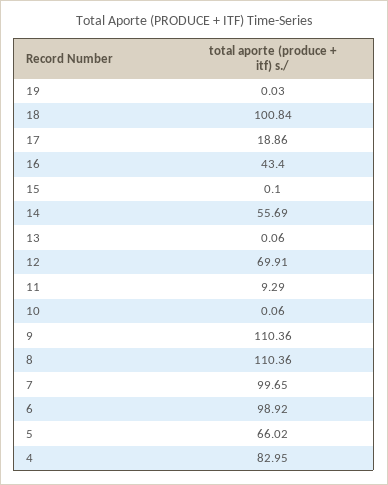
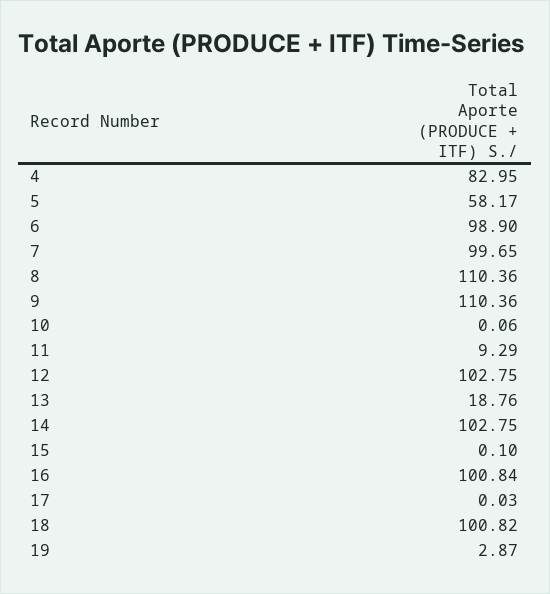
  {
-   "19": 0.03,
+   "19": 2.87,
-   "18": 100.84,
+   "18": 100.82,
-   "17": 18.86,
+   "17": 0.03,
-   "16": 43.4,
+   "16": 100.84,
    "15": 0.1,
-   "14": 55.69,
+   "14": 102.75,
-   "13": 0.06,
+   "13": 18.76,
-   "12": 69.91,
+   "12": 102.75,
    "11": 9.29,
    "10": 0.06,
    "9": 110.36,
    "8": 110.36,
    "7": 99.65,
-   "6": 98.92,
+   "6": 98.9,
-   "5": 66.02,
+   "5": 58.17,
    "4": 82.95
  }

